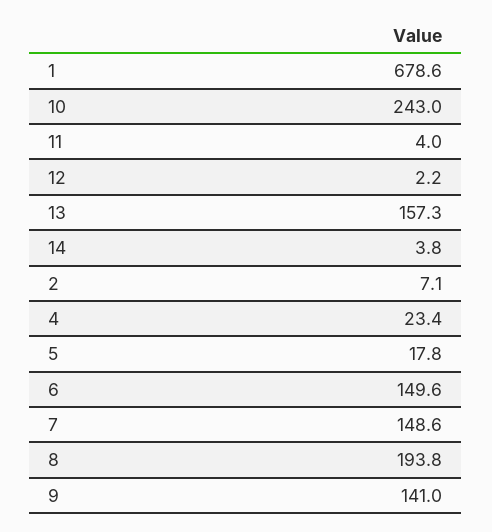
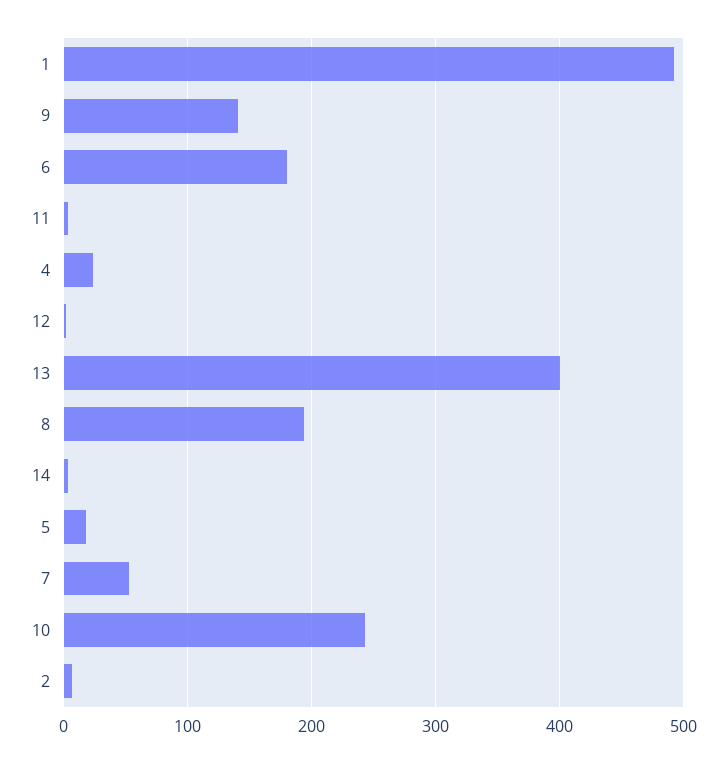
  {
-   "1": 678.6,
+   "1": 490,
    "10": 243,
    "11": 4,
    "12": 2.2,
-   "13": 157.3,
+   "13": 400,
    "14": 3.8,
    "2": 7.1,
    "4": 23.4,
    "5": 17.8,
-   "6": 149.6,
+   "6": 180,
-   "7": 148.6,
+   "7": 50,
    "8": 193.8,
    "9": 141
  }

